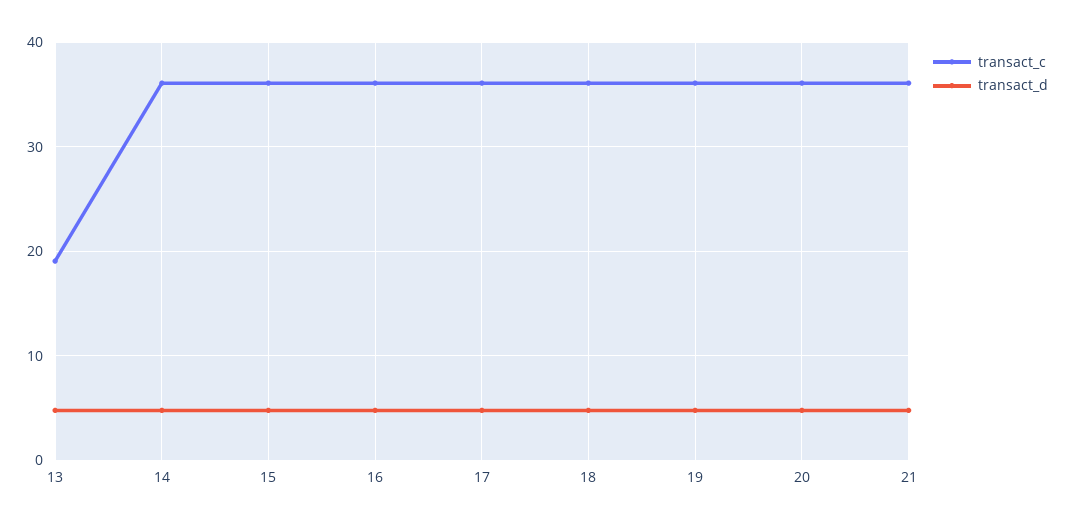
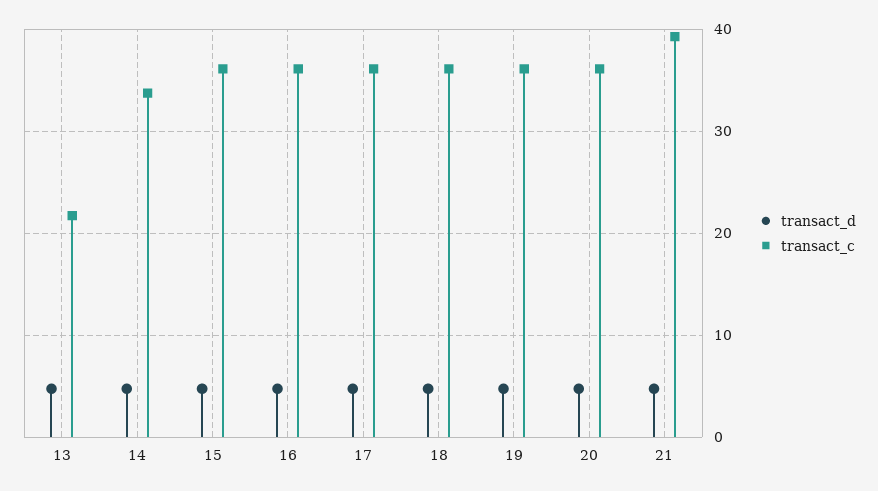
  {
    "transact_c": {
-     "13": 19,
+     "13": 22,
-     "14": 36,
+     "14": 34,
      "15": 36,
      "16": 36,
      "17": 36,
      "18": 36,
      "19": 36,
      "20": 36,
-     "21": 36
+     "21": 39
    },
    "transact_d": {
      "13": 5,
      "14": 5,
      "15": 5,
      "16": 5,
      "17": 5,
      "18": 5,
      "19": 5,
      "20": 5,
      "21": 5
    }
  }

